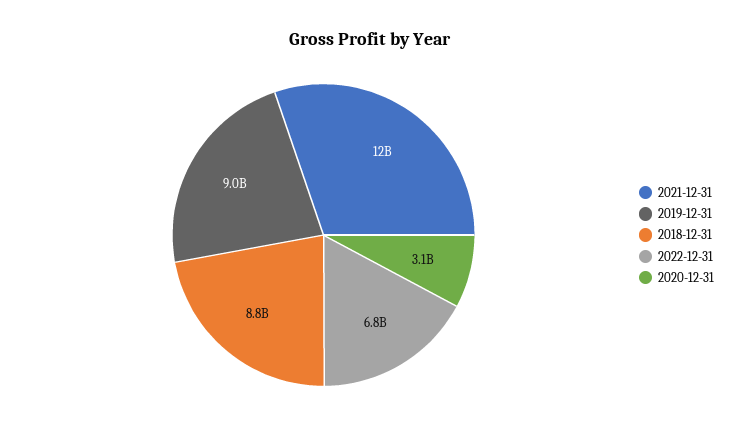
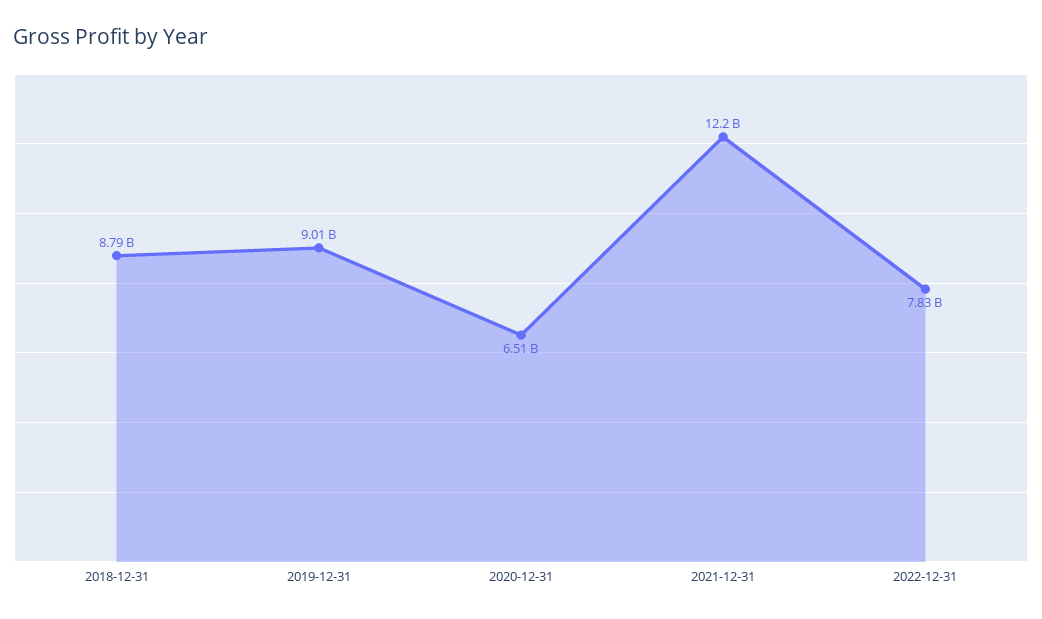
  {
    "2021-12-31": 12200000000,
    "2019-12-31": 9010000000,
    "2018-12-31": 8790000000,
-   "2022-12-31": 6800000000,
+   "2022-12-31": 7830000000,
-   "2020-12-31": 3100000000
+   "2020-12-31": 6510000000
  }

